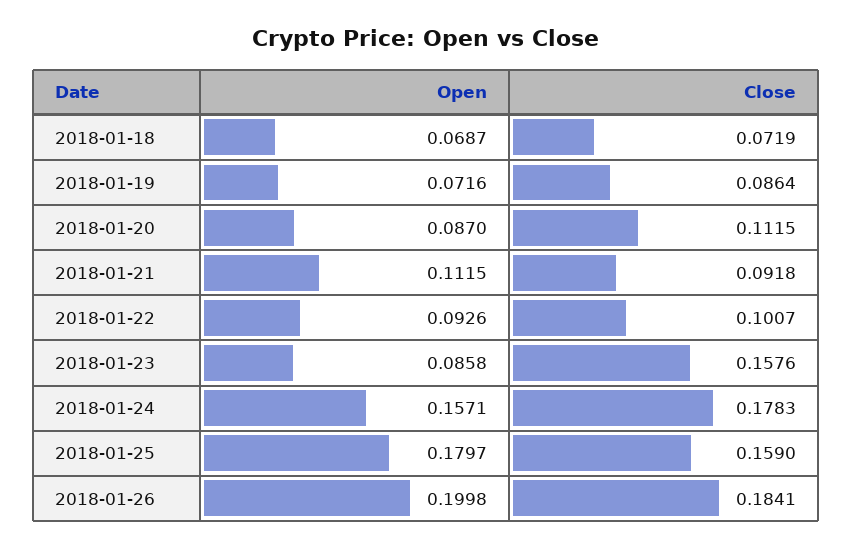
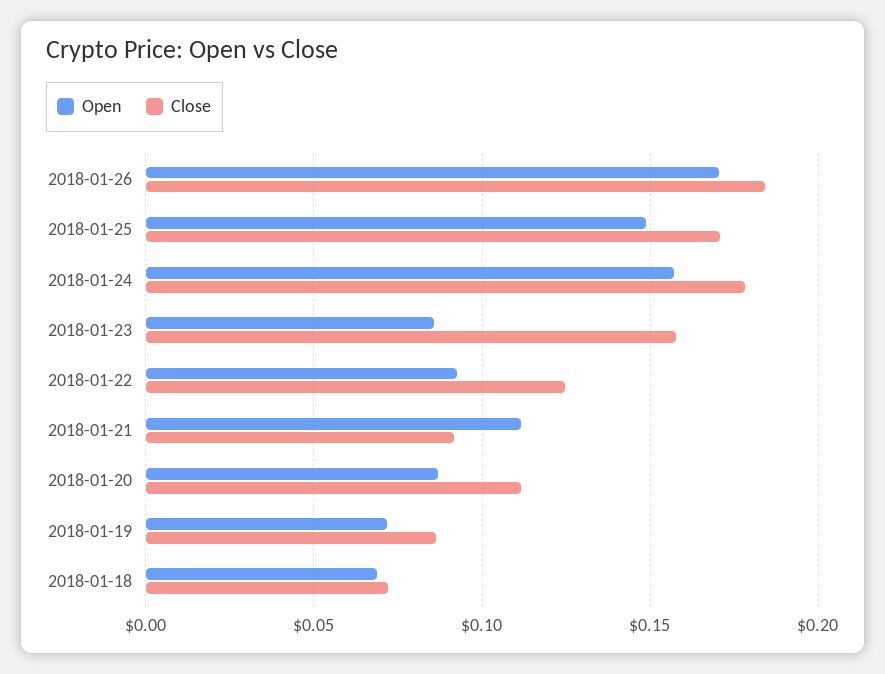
  {
    "Open": {
      "2018-01-18": 0.0687,
      "2018-01-19": 0.0716,
      "2018-01-20": 0.087,
      "2018-01-21": 0.1115,
      "2018-01-22": 0.0926,
      "2018-01-23": 0.0858,
      "2018-01-24": 0.1571,
-     "2018-01-25": 0.1797,
+     "2018-01-25": 0.15,
-     "2018-01-26": 0.1998
+     "2018-01-26": 0.17
    },
    "Close": {
      "2018-01-18": 0.0719,
      "2018-01-19": 0.0864,
      "2018-01-20": 0.1115,
      "2018-01-21": 0.0918,
-     "2018-01-22": 0.1007,
+     "2018-01-22": 0.125,
      "2018-01-23": 0.1576,
      "2018-01-24": 0.1783,
-     "2018-01-25": 0.159,
+     "2018-01-25": 0.17,
      "2018-01-26": 0.1841
    }
  }

